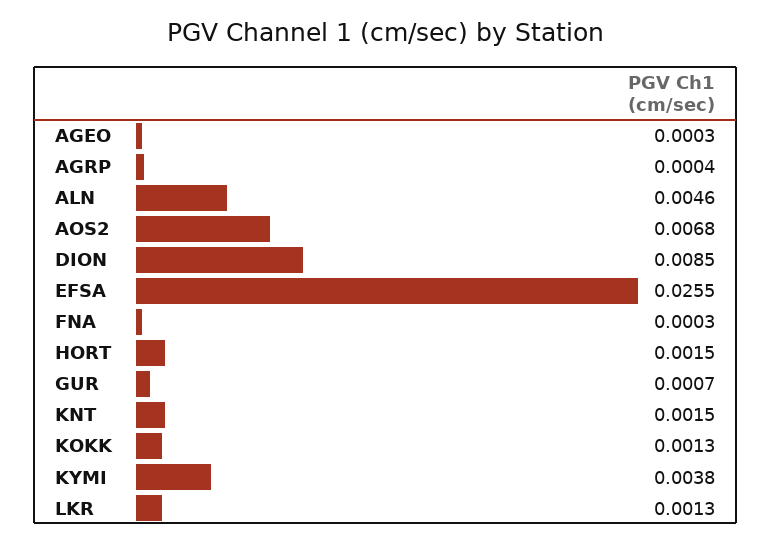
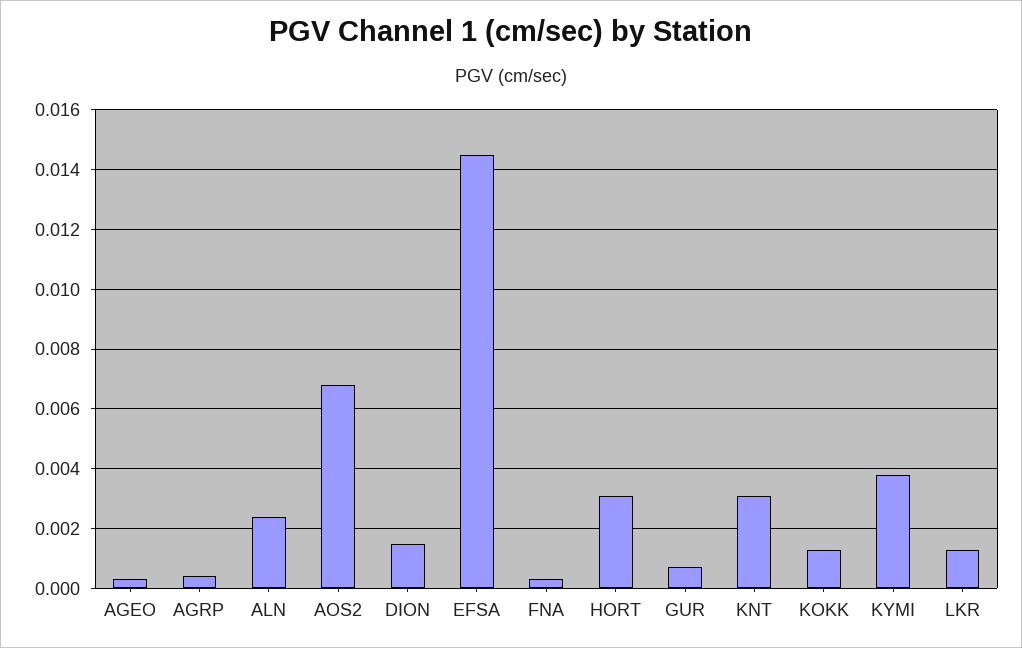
  {
    "AGEO": 0.0003,
    "AGRP": 0.0004,
-   "ALN": 0.0046,
+   "ALN": 0.0025,
    "AOS2": 0.0068,
-   "DION": 0.0085,
+   "DION": 0.0015,
-   "EFSA": 0.0255,
+   "EFSA": 0.0145,
    "FNA": 0.0003,
-   "HORT": 0.0015,
+   "HORT": 0.003,
    "GUR": 0.0007,
-   "KNT": 0.0015,
+   "KNT": 0.003,
    "KOKK": 0.0013,
    "KYMI": 0.0038,
    "LKR": 0.0013
  }

